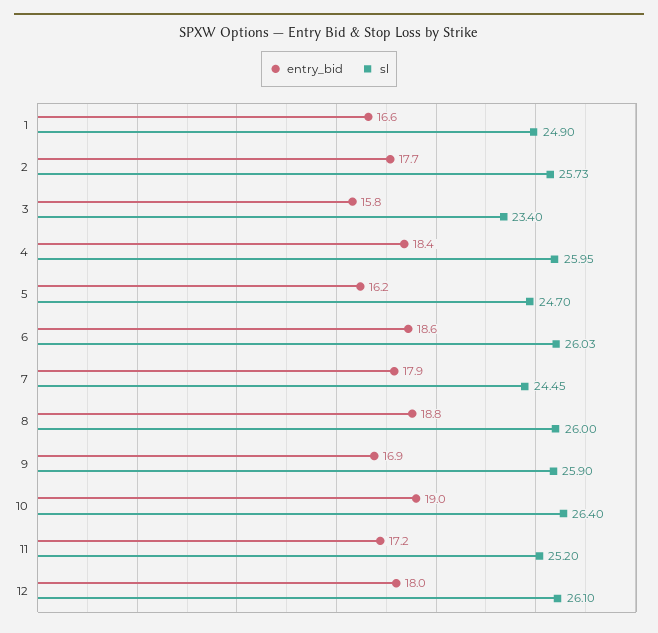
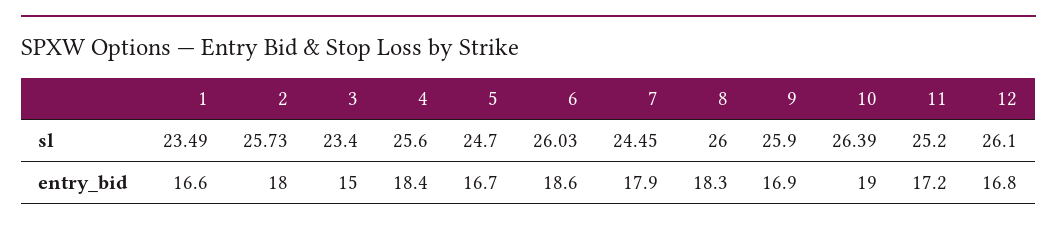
  {
    "entry_bid": {
      "1": 16.6,
-     "2": 17.7,
+     "2": 18,
-     "3": 15.8,
+     "3": 15,
      "4": 18.4,
-     "5": 16.2,
+     "5": 16.7,
      "6": 18.6,
      "7": 17.9,
-     "8": 18.8,
+     "8": 18.3,
      "9": 16.9,
      "10": 19,
      "11": 17.2,
-     "12": 18
+     "12": 16.8
    },
    "sl": {
-     "1": 24.9,
+     "1": 23.49,
      "2": 25.73,
      "3": 23.4,
-     "4": 25.95,
+     "4": 25.6,
      "5": 24.7,
      "6": 26.03,
      "7": 24.45,
      "8": 26,
      "9": 25.9,
-     "10": 26.4,
+     "10": 26.39,
      "11": 25.2,
      "12": 26.1
    }
  }

